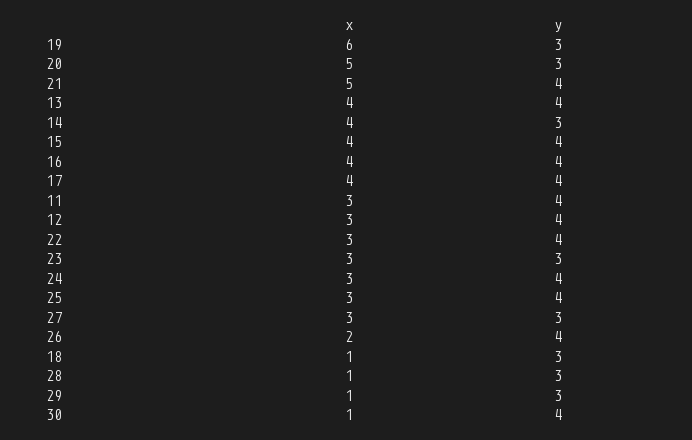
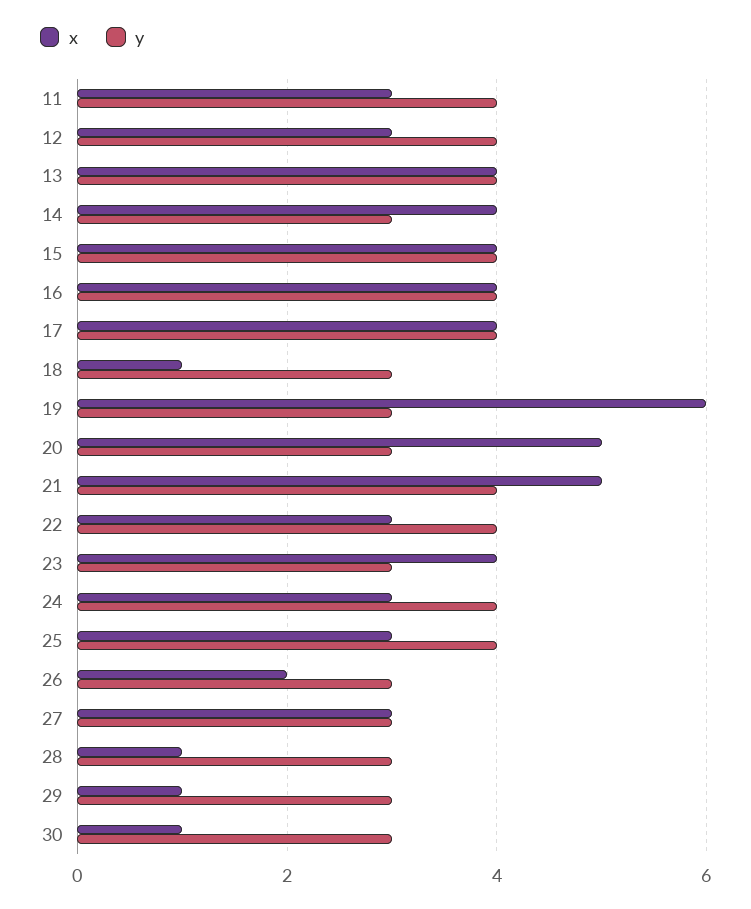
  {
    "x": {
      "19": 6,
      "20": 5,
      "21": 5,
      "13": 4,
      "14": 4,
      "15": 4,
      "16": 4,
      "17": 4,
      "11": 3,
      "12": 3,
      "22": 3,
-     "23": 3,
+     "23": 4,
      "24": 3,
      "25": 3,
      "27": 3,
      "26": 2,
      "18": 1,
      "28": 1,
      "29": 1,
      "30": 1
    },
    "y": {
      "19": 3,
      "20": 3,
      "21": 4,
      "13": 4,
      "14": 3,
      "15": 4,
      "16": 4,
      "17": 4,
      "11": 4,
      "12": 4,
      "22": 4,
      "23": 3,
      "24": 4,
      "25": 4,
      "27": 3,
-     "26": 4,
+     "26": 3,
      "18": 3,
      "28": 3,
      "29": 3,
-     "30": 4
+     "30": 3
    }
  }

